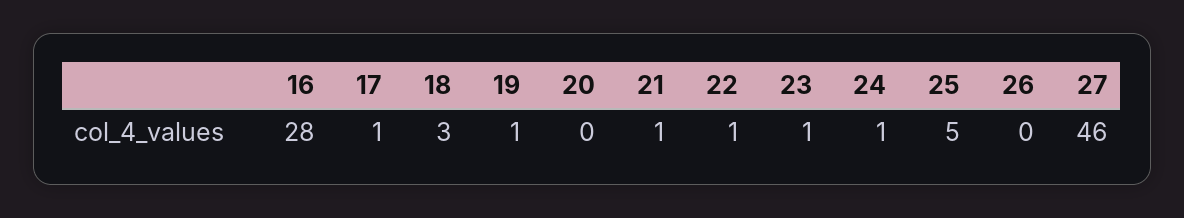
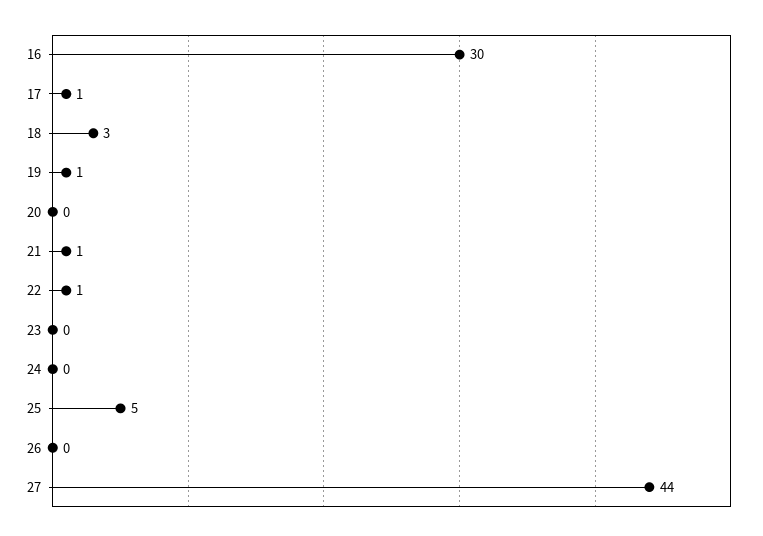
  {
-   "16": 28,
+   "16": 30,
    "17": 1,
    "18": 3,
    "19": 1,
    "20": 0,
    "21": 1,
    "22": 1,
-   "23": 1,
+   "23": 0,
-   "24": 1,
+   "24": 0,
    "25": 5,
    "26": 0,
-   "27": 46
+   "27": 44
  }

